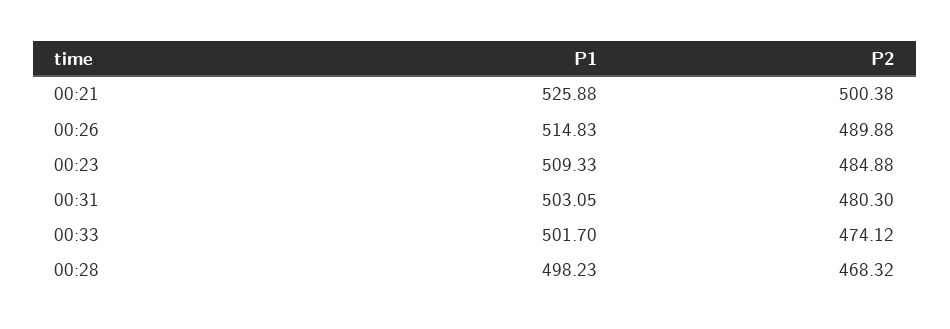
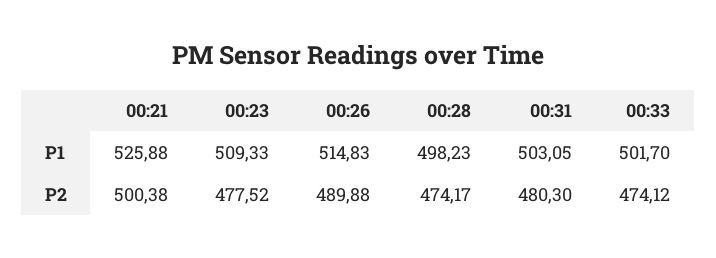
  {
    "P1": {
      "00:21": 525.88,
      "00:26": 514.83,
      "00:23": 509.33,
      "00:31": 503.05,
      "00:33": 501.7,
      "00:28": 498.23
    },
    "P2": {
      "00:21": 500.38,
      "00:26": 489.88,
-     "00:23": 484.88,
+     "00:23": 477.52,
      "00:31": 480.3,
      "00:33": 474.12,
-     "00:28": 468.32
+     "00:28": 474.17
    }
  }

